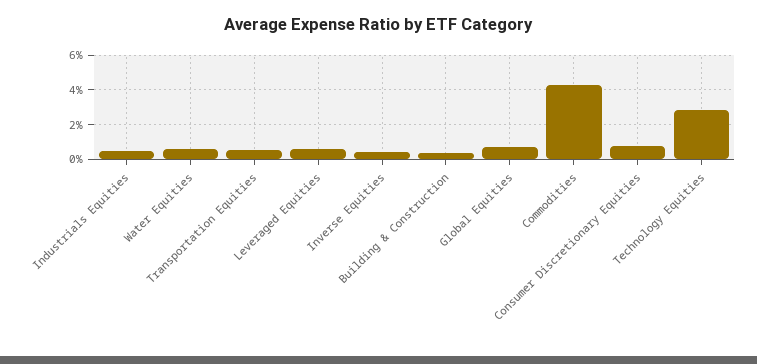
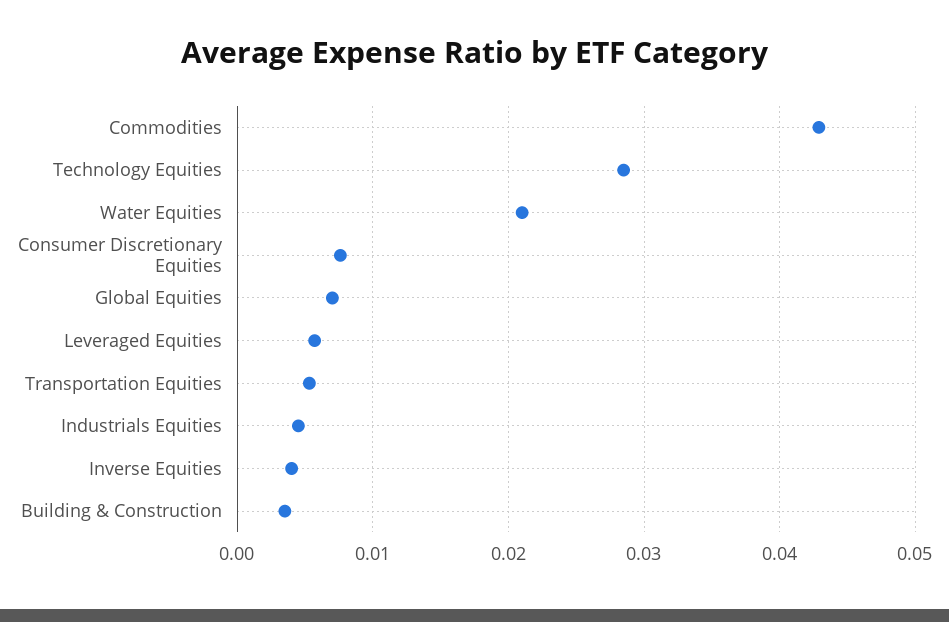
  {
    "Industrials Equities": 0.005,
-   "Water Equities": 0.005,
+   "Water Equities": 0.021,
    "Transportation Equities": 0.005,
    "Leveraged Equities": 0.006,
    "Inverse Equities": 0.004,
    "Building & Construction": 0.004,
    "Global Equities": 0.007,
    "Commodities": 0.043,
    "Consumer Discretionary Equities": 0.008,
    "Technology Equities": 0.029
  }

